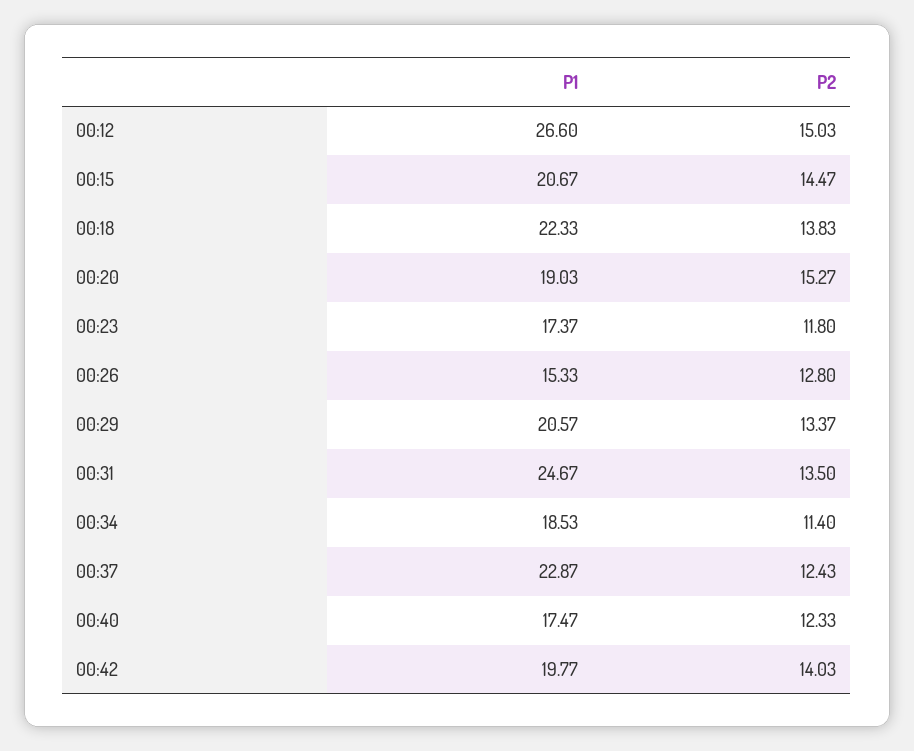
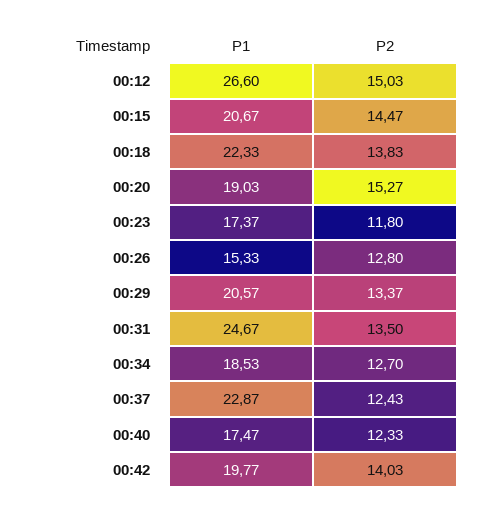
  {
    "P1": {
      "00:12": 26.6,
      "00:15": 20.67,
      "00:18": 22.33,
      "00:20": 19.03,
      "00:23": 17.37,
      "00:26": 15.33,
      "00:29": 20.57,
      "00:31": 24.67,
      "00:34": 18.53,
      "00:37": 22.87,
      "00:40": 17.47,
      "00:42": 19.77
    },
    "P2": {
      "00:12": 15.03,
      "00:15": 14.47,
      "00:18": 13.83,
      "00:20": 15.27,
      "00:23": 11.8,
      "00:26": 12.8,
      "00:29": 13.37,
      "00:31": 13.5,
-     "00:34": 11.4,
+     "00:34": 12.7,
      "00:37": 12.43,
      "00:40": 12.33,
      "00:42": 14.03
    }
  }

